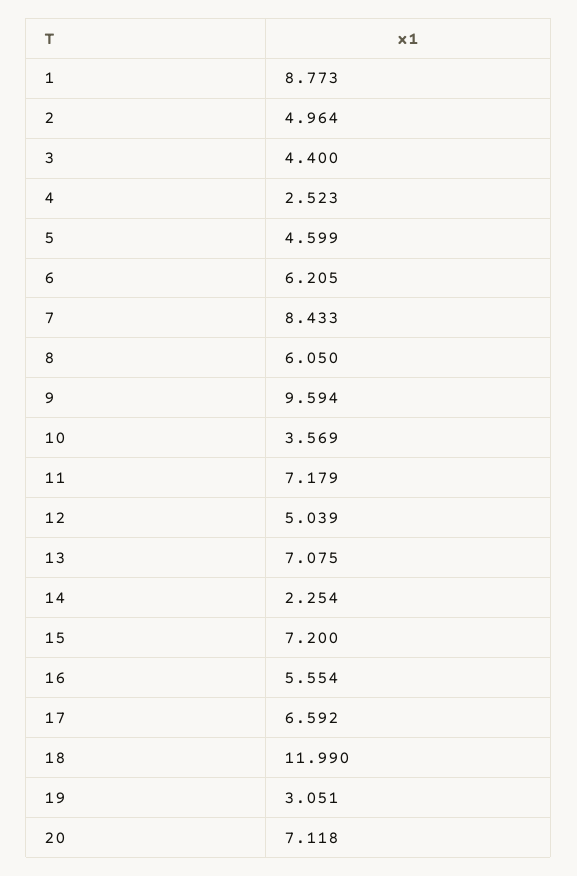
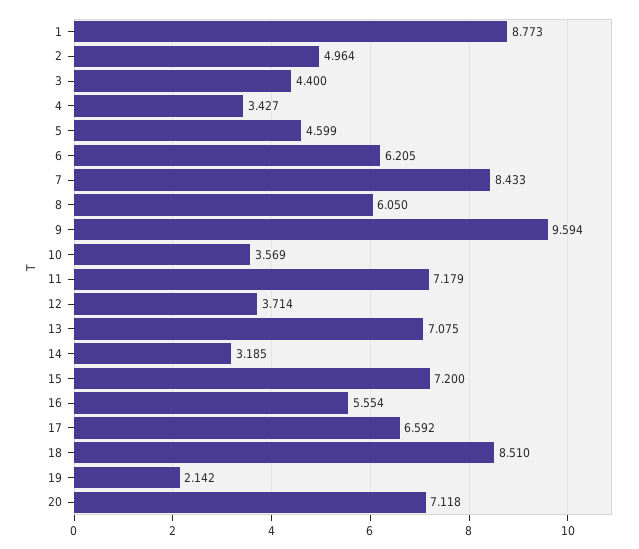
  {
    "1": 8.773,
    "2": 4.964,
    "3": 4.4,
-   "4": 2.523,
+   "4": 3.427,
    "5": 4.599,
    "6": 6.205,
    "7": 8.433,
    "8": 6.05,
    "9": 9.594,
    "10": 3.569,
    "11": 7.179,
-   "12": 5.039,
+   "12": 3.714,
    "13": 7.075,
-   "14": 2.254,
+   "14": 3.185,
    "15": 7.2,
    "16": 5.554,
    "17": 6.592,
-   "18": 11.99,
+   "18": 8.51,
-   "19": 3.051,
+   "19": 2.142,
    "20": 7.118
  }

